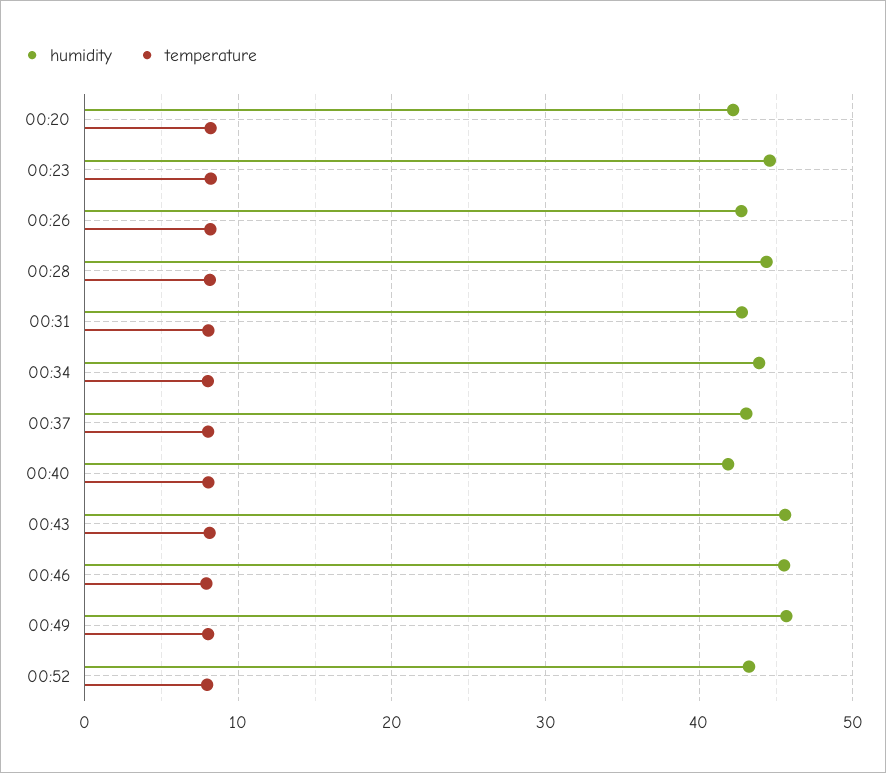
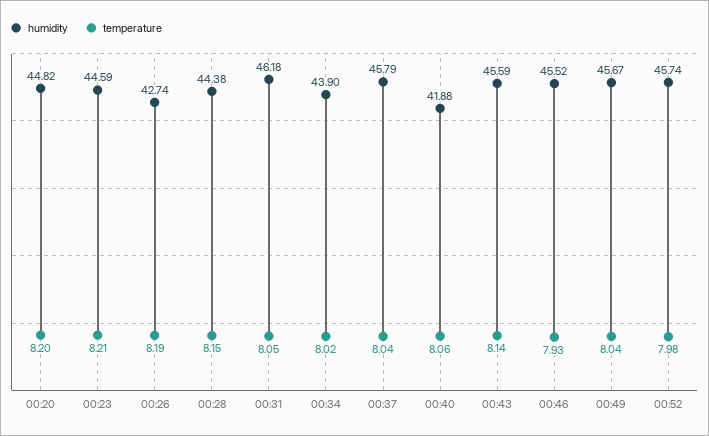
  {
    "humidity": {
-     "00:20": 42,
+     "00:20": 44.82,
      "00:23": 44.59,
      "00:26": 42.74,
      "00:28": 44.38,
-     "00:31": 43,
+     "00:31": 46.18,
      "00:34": 43.9,
-     "00:37": 43,
+     "00:37": 45.79,
      "00:40": 41.88,
      "00:43": 45.59,
      "00:46": 45.52,
      "00:49": 45.67,
-     "00:52": 43
+     "00:52": 45.74
    },
    "temperature": {
      "00:20": 8.2,
      "00:23": 8.21,
      "00:26": 8.19,
      "00:28": 8.15,
      "00:31": 8.05,
      "00:34": 8.02,
      "00:37": 8.04,
      "00:40": 8.06,
      "00:43": 8.14,
      "00:46": 7.93,
      "00:49": 8.04,
      "00:52": 7.98
    }
  }

